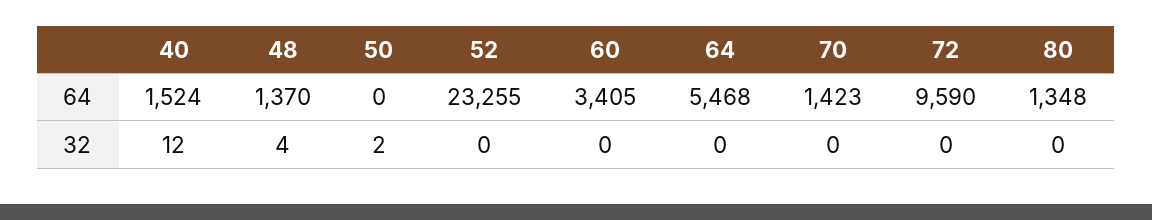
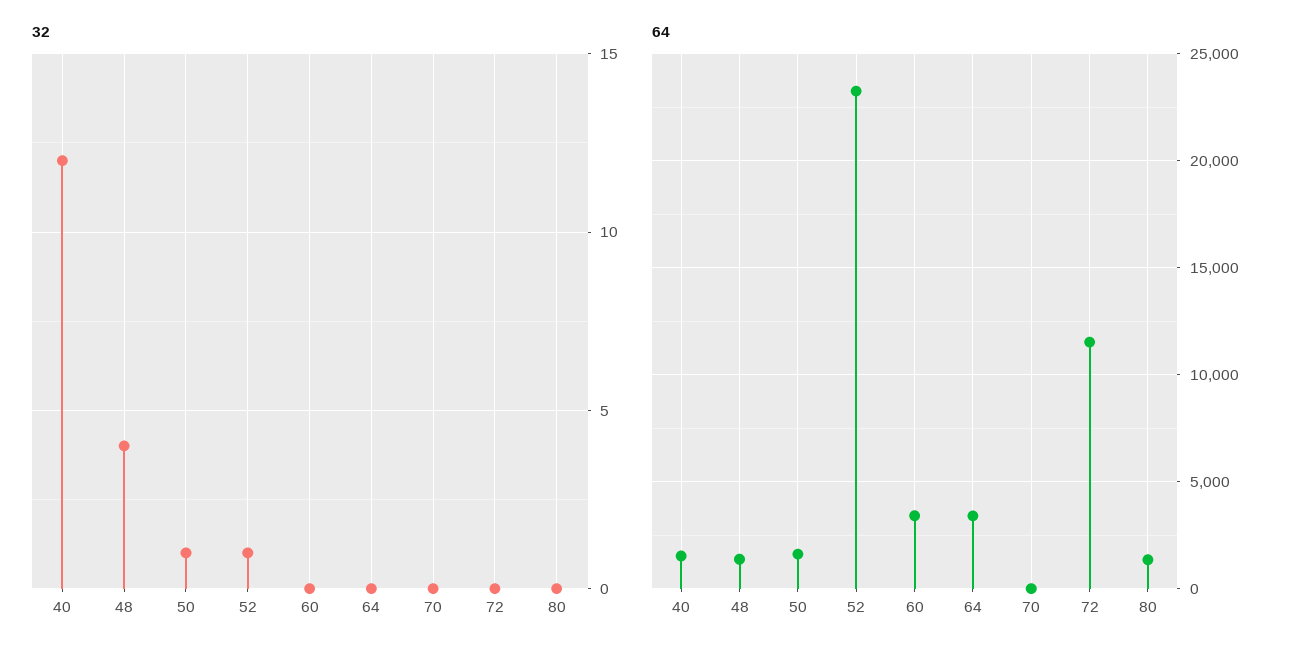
  {
    "64": {
      "40": 1524,
      "48": 1370,
-     "50": 0,
+     "50": 1500,
      "52": 23255,
      "60": 3405,
-     "64": 5468,
+     "64": 3500,
-     "70": 1423,
+     "70": 0,
-     "72": 9590,
+     "72": 11500,
      "80": 1348
    },
    "32": {
      "40": 12,
      "48": 4,
-     "50": 2,
+     "50": 1,
-     "52": 0,
+     "52": 1,
      "60": 0,
      "64": 0,
      "70": 0,
      "72": 0,
      "80": 0
    }
  }

